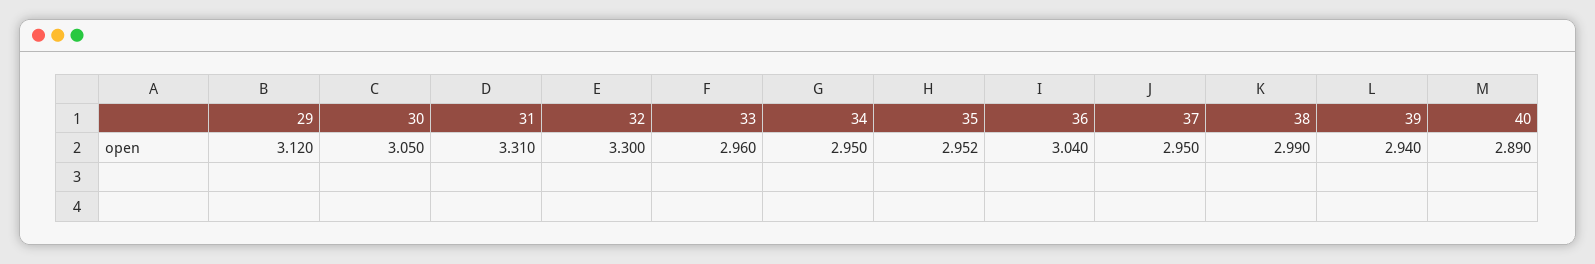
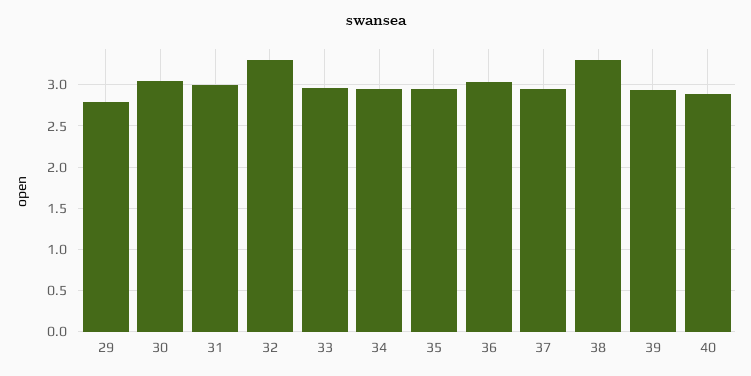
  {
-   "29": 3.12,
+   "29": 2.8,
    "30": 3.05,
-   "31": 3.31,
+   "31": 3,
    "32": 3.3,
    "33": 2.96,
    "34": 2.95,
    "35": 2.952,
    "36": 3.04,
    "37": 2.95,
-   "38": 2.99,
+   "38": 3.3,
    "39": 2.94,
    "40": 2.89
  }

